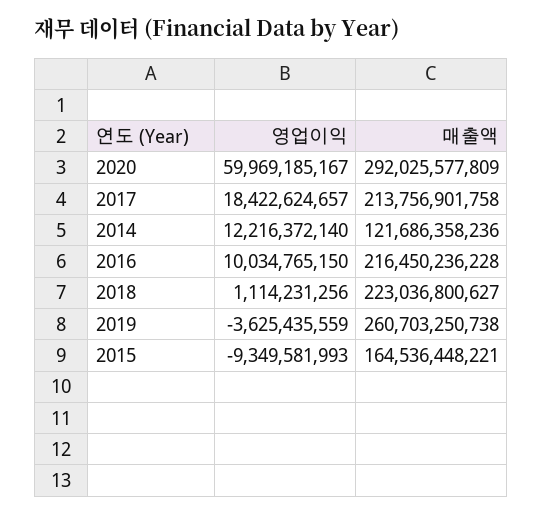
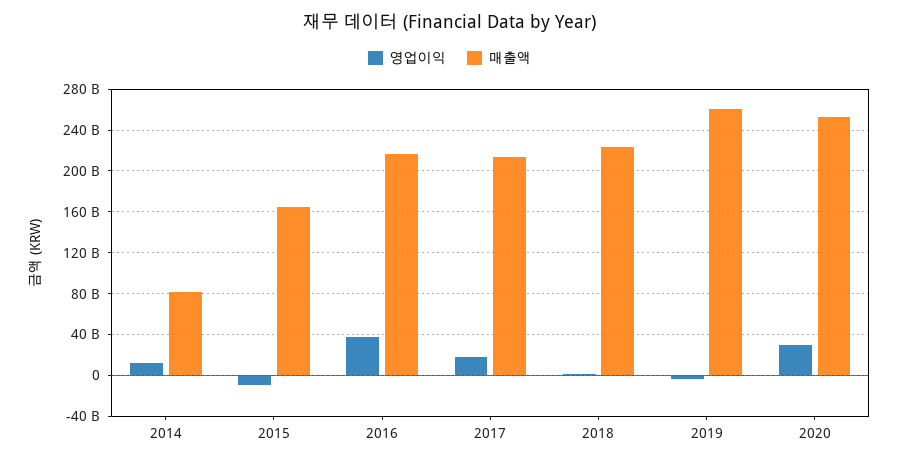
  {
    "영업이익": {
-     "2020": 59969185167,
+     "2020": 30000000000,
      "2017": 18422624657,
      "2014": 12216372140,
-     "2016": 10034765150,
+     "2016": 40000000000,
      "2018": 1114231256,
      "2019": -3625435559,
      "2015": -9349581993
    },
    "매출액": {
-     "2020": 292025577809,
+     "2020": 250000000000,
      "2017": 213756901758,
-     "2014": 121686358236,
+     "2014": 80000000000,
      "2016": 216450236228,
      "2018": 223036800627,
      "2019": 260703250738,
      "2015": 164536448221
    }
  }

